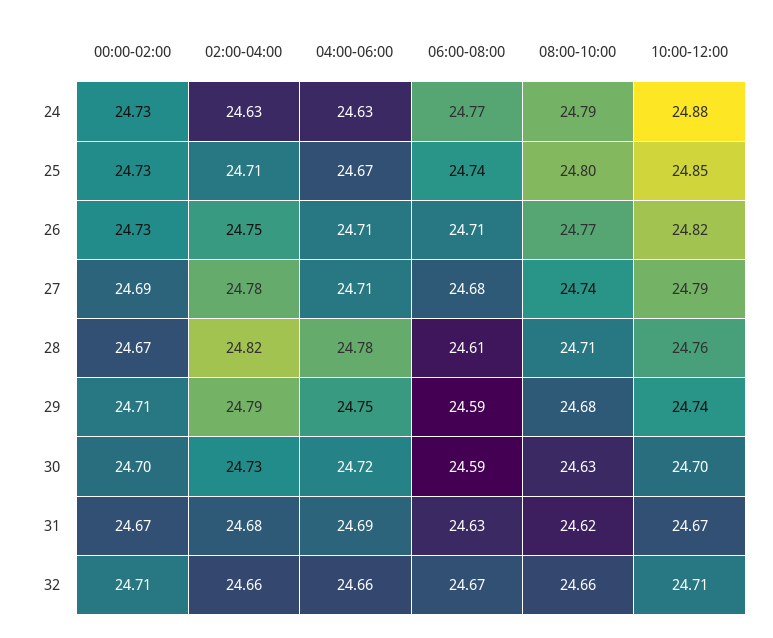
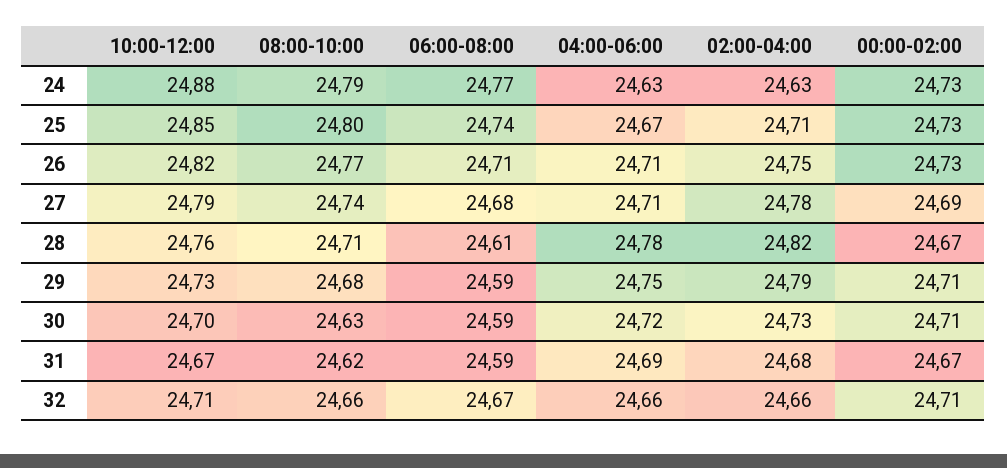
  {
    "00:00-02:00": {
      "24": 24.73,
      "25": 24.73,
      "26": 24.73,
      "27": 24.69,
      "28": 24.67,
      "29": 24.71,
-     "30": 24.7,
+     "30": 24.71,
      "31": 24.67,
      "32": 24.71
    },
    "02:00-04:00": {
      "24": 24.63,
      "25": 24.71,
      "26": 24.75,
      "27": 24.78,
      "28": 24.82,
      "29": 24.79,
      "30": 24.73,
      "31": 24.68,
      "32": 24.66
    },
    "04:00-06:00": {
      "24": 24.63,
      "25": 24.67,
      "26": 24.71,
      "27": 24.71,
      "28": 24.78,
      "29": 24.75,
      "30": 24.72,
      "31": 24.69,
      "32": 24.66
    },
    "06:00-08:00": {
      "24": 24.77,
      "25": 24.74,
      "26": 24.71,
      "27": 24.68,
      "28": 24.61,
      "29": 24.59,
      "30": 24.59,
-     "31": 24.63,
+     "31": 24.59,
      "32": 24.67
    },
    "08:00-10:00": {
      "24": 24.79,
      "25": 24.8,
      "26": 24.77,
      "27": 24.74,
      "28": 24.71,
      "29": 24.68,
      "30": 24.63,
      "31": 24.62,
      "32": 24.66
    },
    "10:00-12:00": {
      "24": 24.88,
      "25": 24.85,
      "26": 24.82,
      "27": 24.79,
      "28": 24.76,
-     "29": 24.74,
+     "29": 24.73,
      "30": 24.7,
      "31": 24.67,
      "32": 24.71
    }
  }

